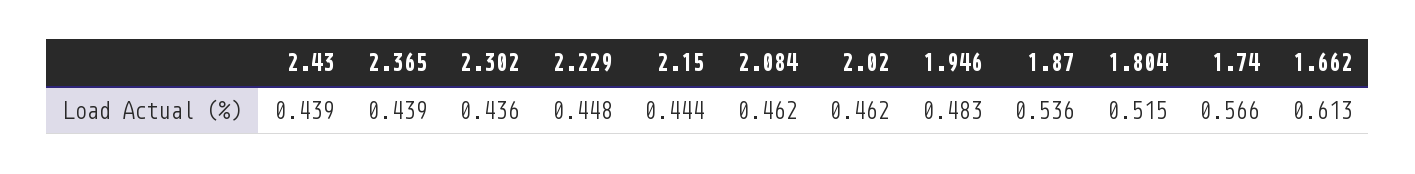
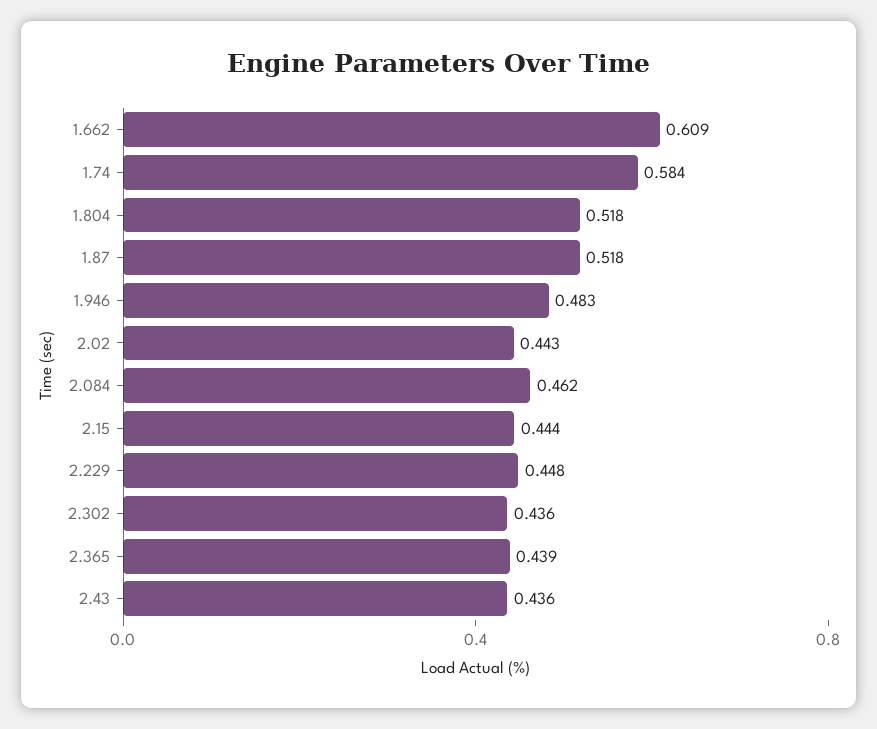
  {
-   "2.43": 0.439,
+   "2.43": 0.436,
    "2.365": 0.439,
    "2.302": 0.436,
    "2.229": 0.448,
    "2.15": 0.444,
    "2.084": 0.462,
-   "2.02": 0.462,
+   "2.02": 0.443,
    "1.946": 0.483,
-   "1.87": 0.536,
+   "1.87": 0.518,
-   "1.804": 0.515,
+   "1.804": 0.518,
-   "1.74": 0.566,
+   "1.74": 0.584,
-   "1.662": 0.613
+   "1.662": 0.609
  }

